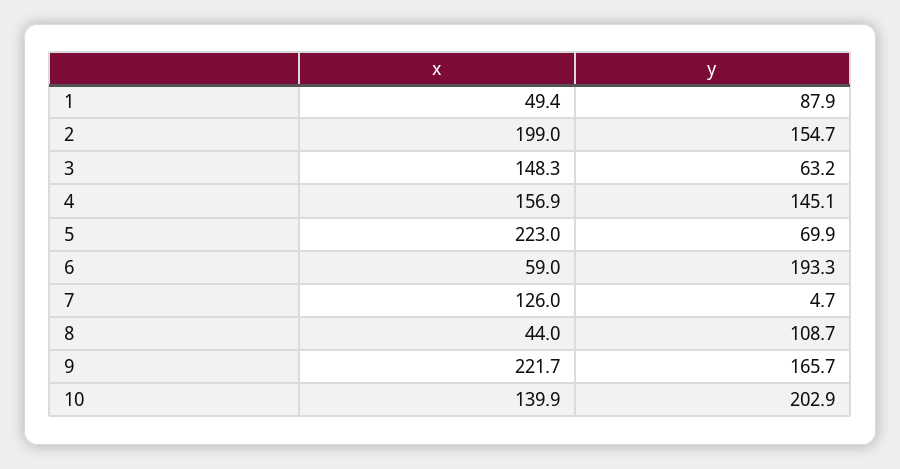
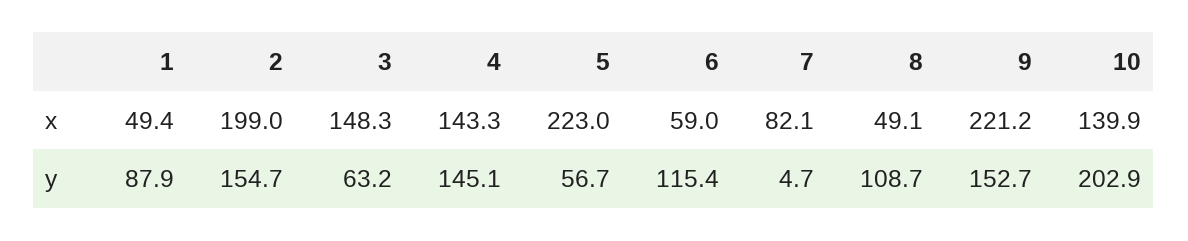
  {
    "x": {
      "1": 49.4,
      "2": 199,
      "3": 148.3,
-     "4": 156.9,
+     "4": 143.3,
      "5": 223,
      "6": 59,
-     "7": 126,
+     "7": 82.1,
-     "8": 44,
+     "8": 49.1,
-     "9": 221.7,
+     "9": 221.2,
      "10": 139.9
    },
    "y": {
      "1": 87.9,
      "2": 154.7,
      "3": 63.2,
      "4": 145.1,
-     "5": 69.9,
+     "5": 56.7,
-     "6": 193.3,
+     "6": 115.4,
      "7": 4.7,
      "8": 108.7,
-     "9": 165.7,
+     "9": 152.7,
      "10": 202.9
    }
  }

